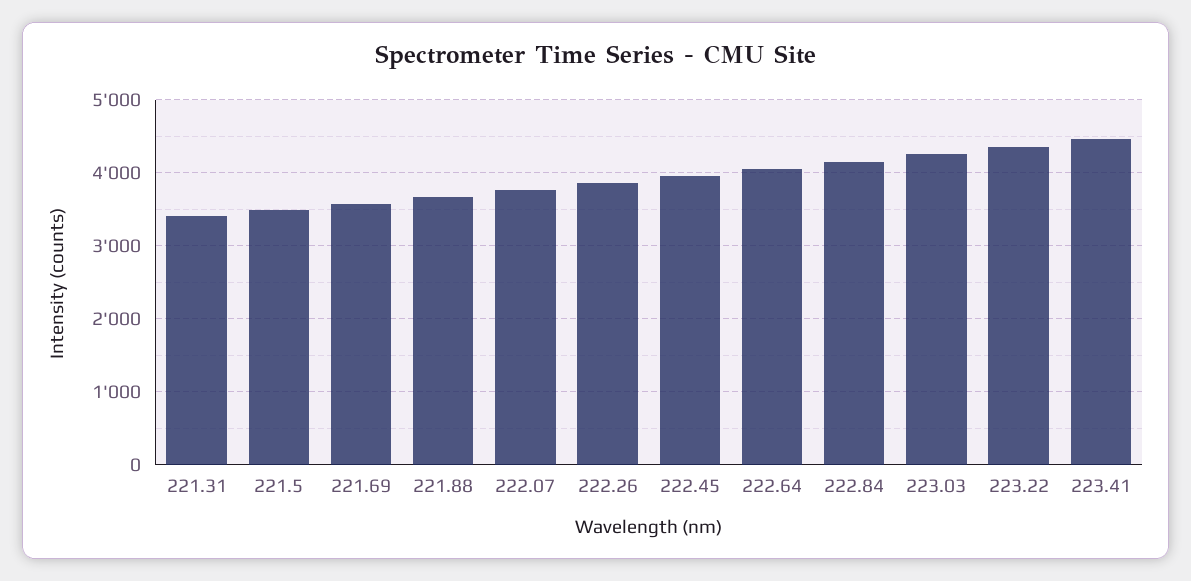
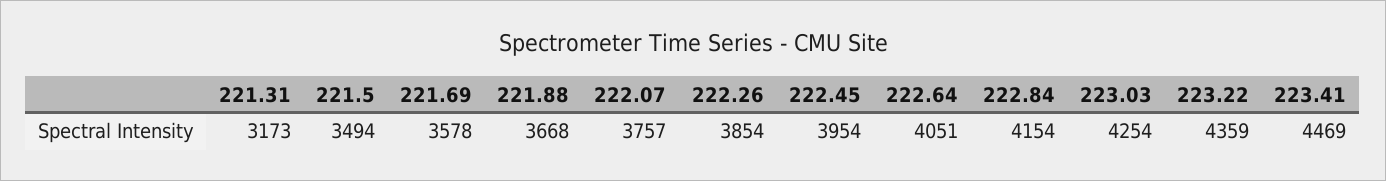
  {
-   "221.31": 3400,
+   "221.31": 3173,
    "221.5": 3494,
    "221.69": 3578,
    "221.88": 3668,
    "222.07": 3757,
    "222.26": 3854,
    "222.45": 3954,
    "222.64": 4051,
    "222.84": 4154,
    "223.03": 4254,
    "223.22": 4359,
    "223.41": 4469
  }

